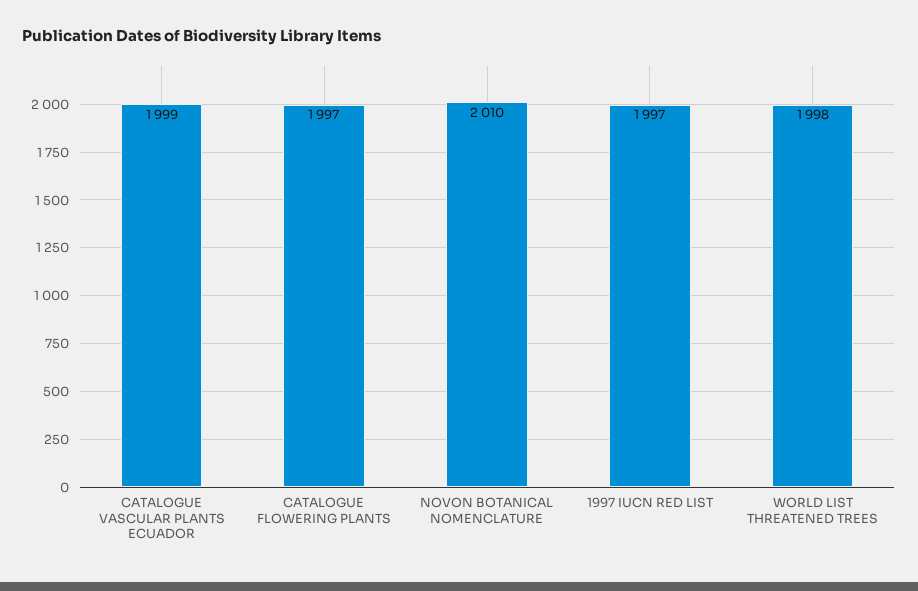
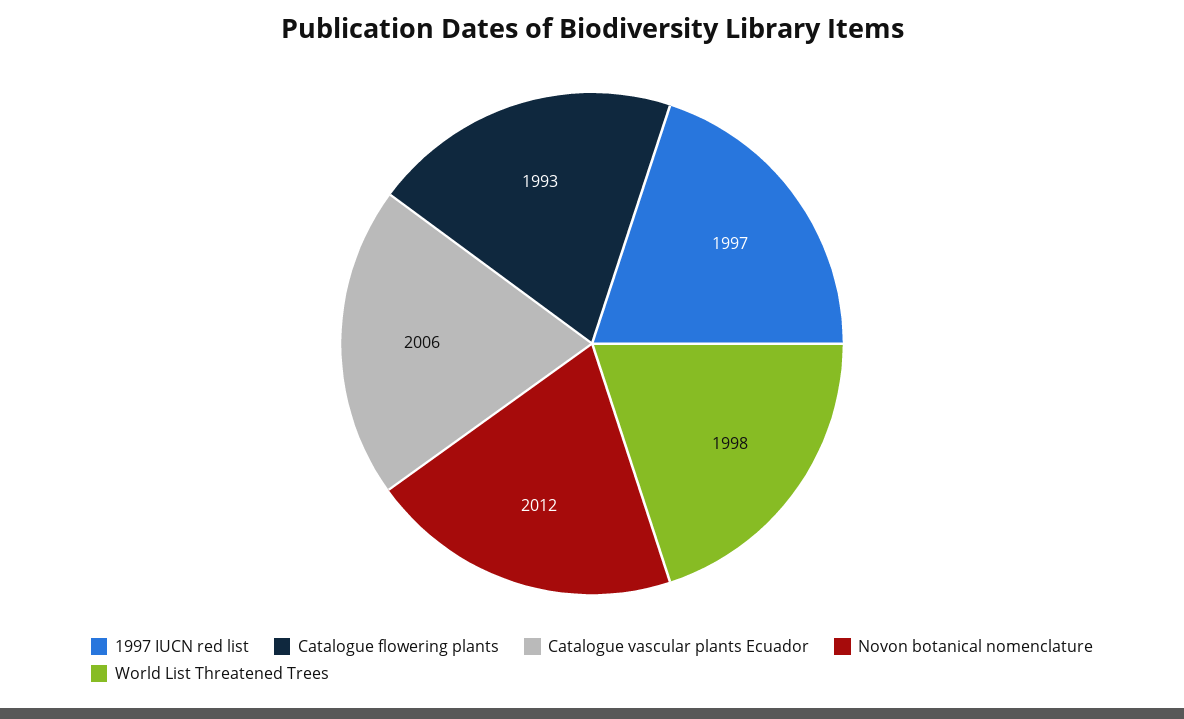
  {
-   "CATALOGUE VASCULAR PLANTS ECUADOR": 1999,
+   "CATALOGUE VASCULAR PLANTS ECUADOR": 2006,
-   "CATALOGUE FLOWERING PLANTS": 1997,
+   "CATALOGUE FLOWERING PLANTS": 1993,
-   "NOVON BOTANICAL NOMENCLATURE": 2010,
+   "NOVON BOTANICAL NOMENCLATURE": 2012,
    "1997 IUCN RED LIST": 1997,
    "WORLD LIST THREATENED TREES": 1998
  }

